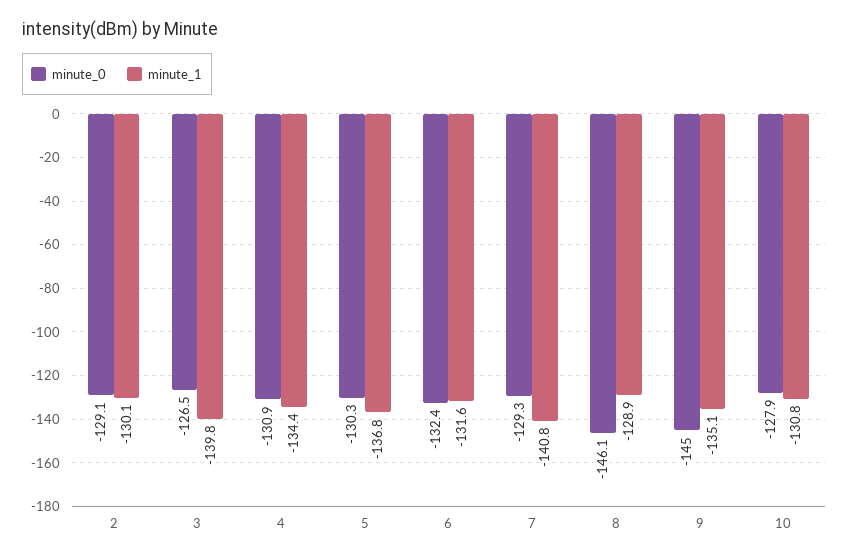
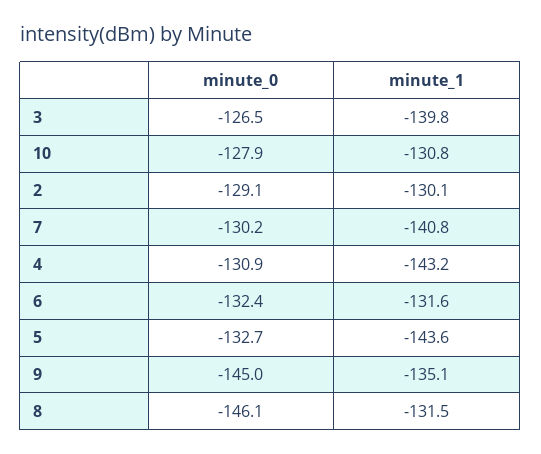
  {
    "minute_0": {
      "2": -129.1,
      "3": -126.5,
      "4": -130.9,
-     "5": -130.3,
+     "5": -132.7,
      "6": -132.4,
-     "7": -129.3,
+     "7": -130.2,
      "8": -146.1,
      "9": -145,
      "10": -127.9
    },
    "minute_1": {
      "2": -130.1,
      "3": -139.8,
-     "4": -134.4,
+     "4": -143.2,
-     "5": -136.8,
+     "5": -143.6,
      "6": -131.6,
      "7": -140.8,
-     "8": -128.9,
+     "8": -131.5,
      "9": -135.1,
      "10": -130.8
    }
  }

